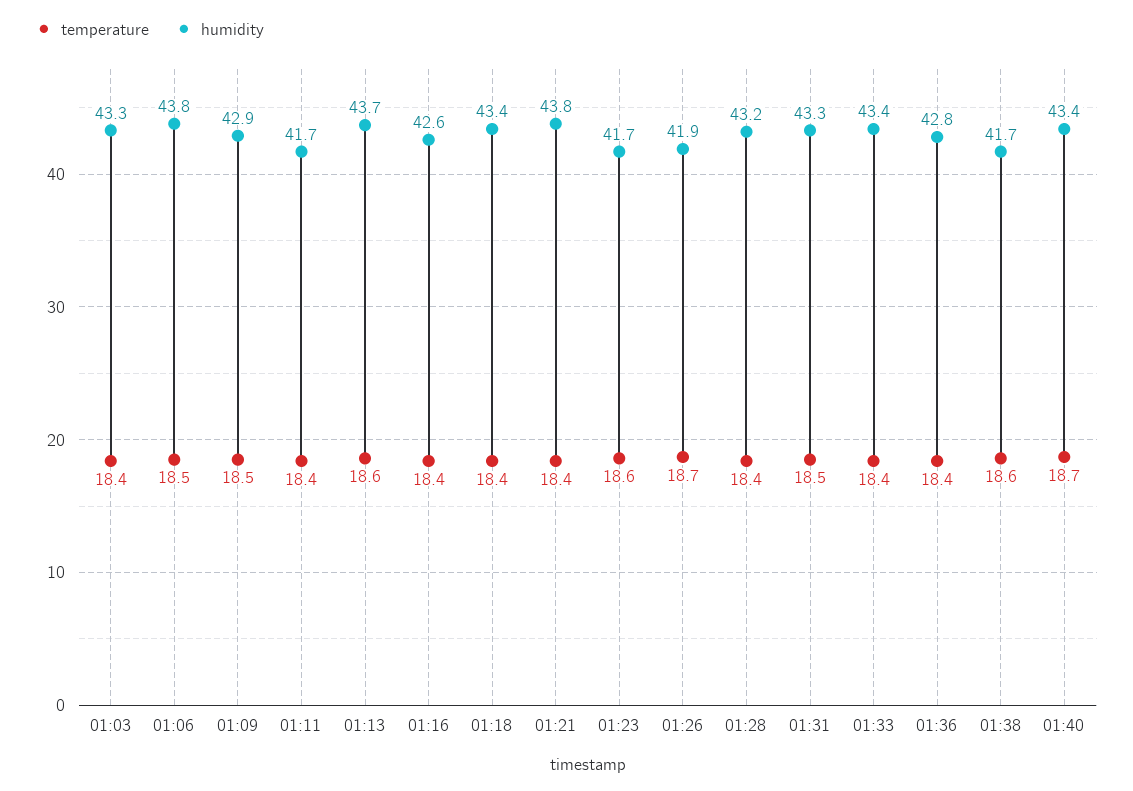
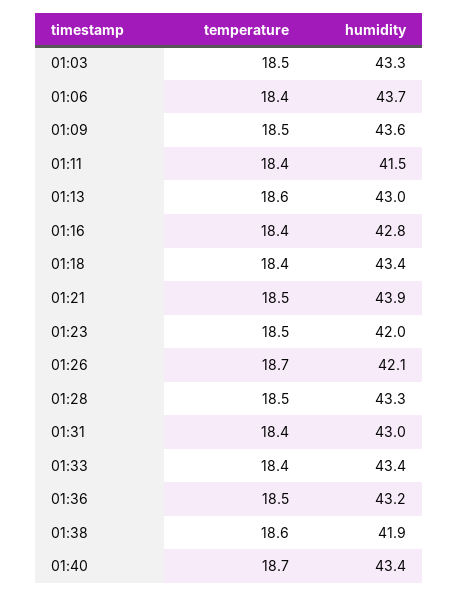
  {
    "temperature": {
-     "01:03": 18.4,
+     "01:03": 18.5,
-     "01:06": 18.5,
+     "01:06": 18.4,
      "01:09": 18.5,
      "01:11": 18.4,
      "01:13": 18.6,
      "01:16": 18.4,
      "01:18": 18.4,
-     "01:21": 18.4,
+     "01:21": 18.5,
-     "01:23": 18.6,
+     "01:23": 18.5,
      "01:26": 18.7,
-     "01:28": 18.4,
+     "01:28": 18.5,
-     "01:31": 18.5,
+     "01:31": 18.4,
      "01:33": 18.4,
-     "01:36": 18.4,
+     "01:36": 18.5,
      "01:38": 18.6,
      "01:40": 18.7
    },
    "humidity": {
      "01:03": 43.3,
-     "01:06": 43.8,
+     "01:06": 43.7,
-     "01:09": 42.9,
+     "01:09": 43.6,
-     "01:11": 41.7,
+     "01:11": 41.5,
-     "01:13": 43.7,
+     "01:13": 43,
-     "01:16": 42.6,
+     "01:16": 42.8,
      "01:18": 43.4,
-     "01:21": 43.8,
+     "01:21": 43.9,
-     "01:23": 41.7,
+     "01:23": 42,
-     "01:26": 41.9,
+     "01:26": 42.1,
-     "01:28": 43.2,
+     "01:28": 43.3,
-     "01:31": 43.3,
+     "01:31": 43,
      "01:33": 43.4,
-     "01:36": 42.8,
+     "01:36": 43.2,
-     "01:38": 41.7,
+     "01:38": 41.9,
      "01:40": 43.4
    }
  }

